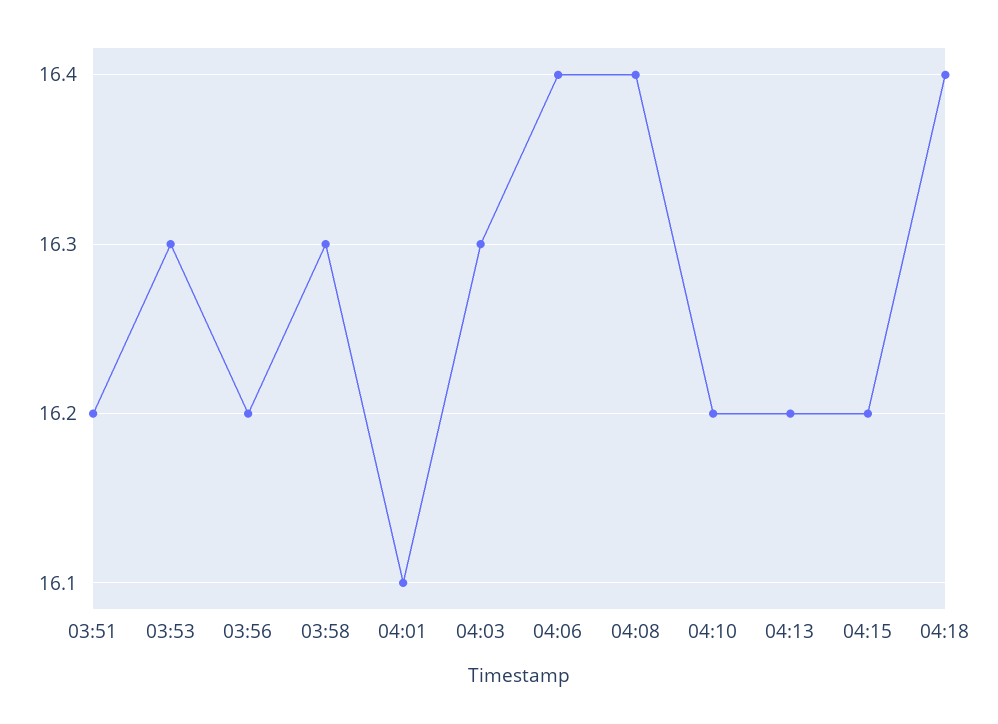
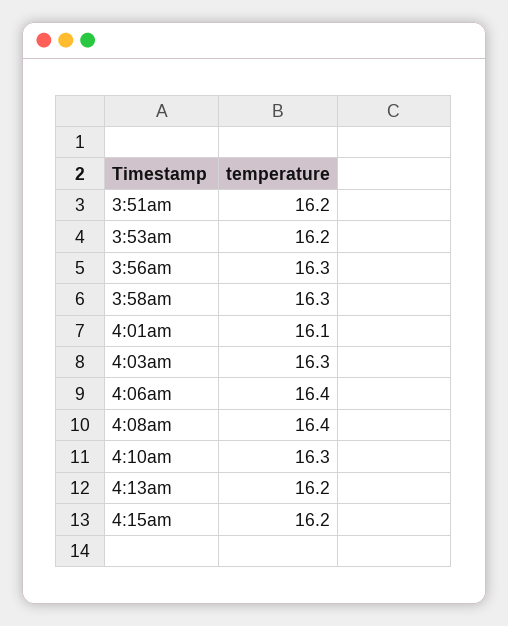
  {
    "03:51": 16.2,
-   "03:53": 16.3,
+   "03:53": 16.2,
-   "03:56": 16.2,
+   "03:56": 16.3,
    "03:58": 16.3,
    "04:01": 16.1,
    "04:03": 16.3,
    "04:06": 16.4,
    "04:08": 16.4,
-   "04:10": 16.2,
+   "04:10": 16.3,
    "04:13": 16.2,
-   "04:15": 16.2,
+   "04:15": 16.2
-   "04:18": 16.4
  }

